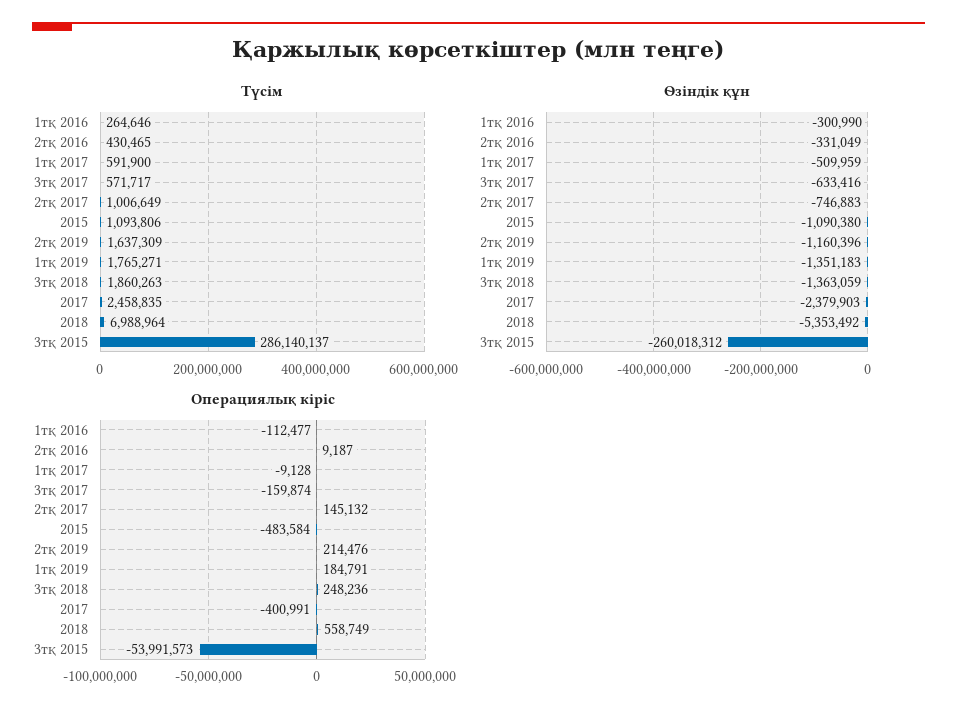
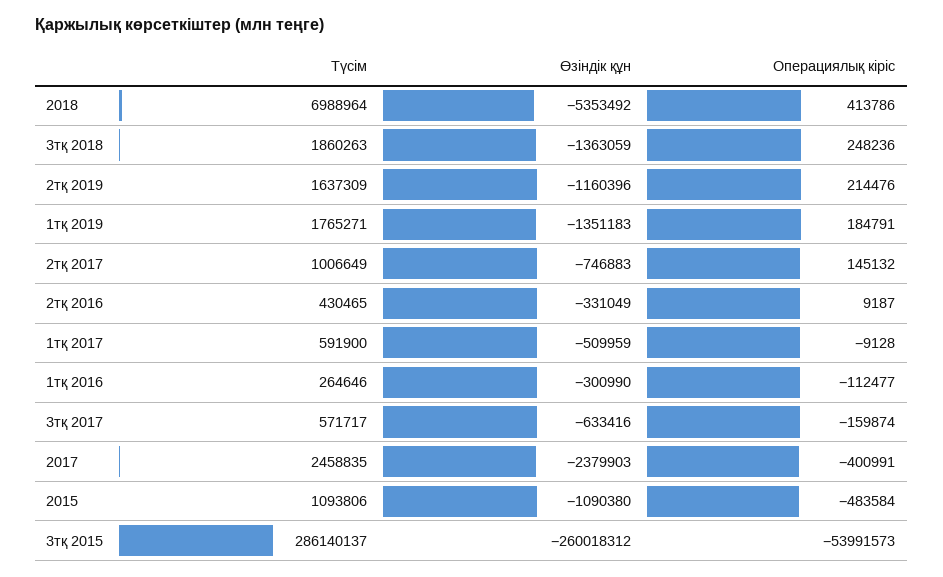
  {
    "Түсім": {
      "1тқ 2016": 264646,
      "2тқ 2016": 430465,
      "1тқ 2017": 591900,
      "3тқ 2017": 571717,
      "2тқ 2017": 1006649,
      "2015": 1093806,
      "2тқ 2019": 1637309,
      "1тқ 2019": 1765271,
      "3тқ 2018": 1860263,
      "2017": 2458835,
      "2018": 6988964,
      "3тқ 2015": 286140137
    },
    "Өзіндік құн": {
      "1тқ 2016": -300990,
      "2тқ 2016": -331049,
      "1тқ 2017": -509959,
      "3тқ 2017": -633416,
      "2тқ 2017": -746883,
      "2015": -1090380,
      "2тқ 2019": -1160396,
      "1тқ 2019": -1351183,
      "3тқ 2018": -1363059,
      "2017": -2379903,
      "2018": -5353492,
      "3тқ 2015": -260018312
    },
    "Операциялық кіріс": {
      "1тқ 2016": -112477,
      "2тқ 2016": 9187,
      "1тқ 2017": -9128,
      "3тқ 2017": -159874,
      "2тқ 2017": 145132,
      "2015": -483584,
      "2тқ 2019": 214476,
      "1тқ 2019": 184791,
      "3тқ 2018": 248236,
      "2017": -400991,
-     "2018": 558749,
+     "2018": 413786,
      "3тқ 2015": -53991573
    }
  }

